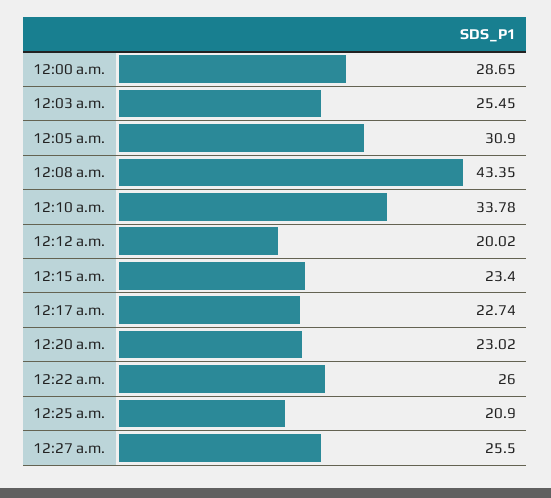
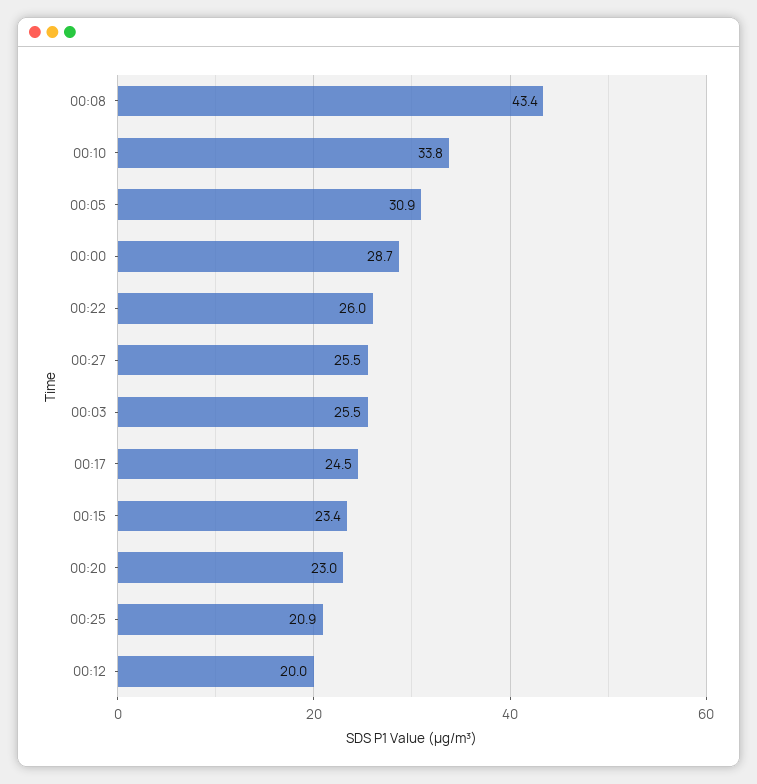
  {
    "12:00 a.m.": 28.65,
    "12:03 a.m.": 25.45,
    "12:05 a.m.": 30.9,
    "12:08 a.m.": 43.35,
    "12:10 a.m.": 33.78,
    "12:12 a.m.": 20.02,
    "12:15 a.m.": 23.4,
-   "12:17 a.m.": 22.74,
+   "12:17 a.m.": 24.5,
    "12:20 a.m.": 23.02,
    "12:22 a.m.": 26,
    "12:25 a.m.": 20.9,
    "12:27 a.m.": 25.5
  }

